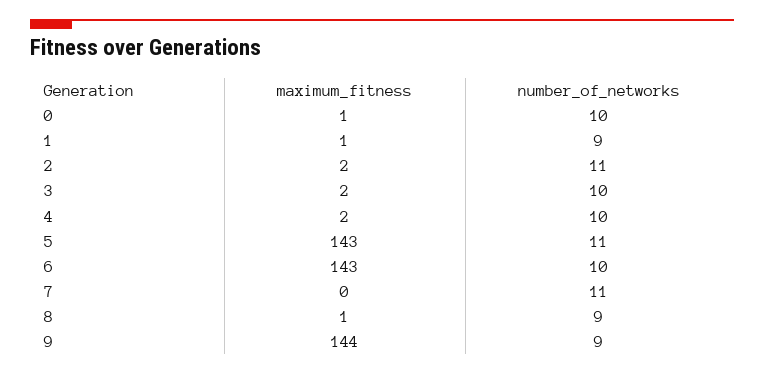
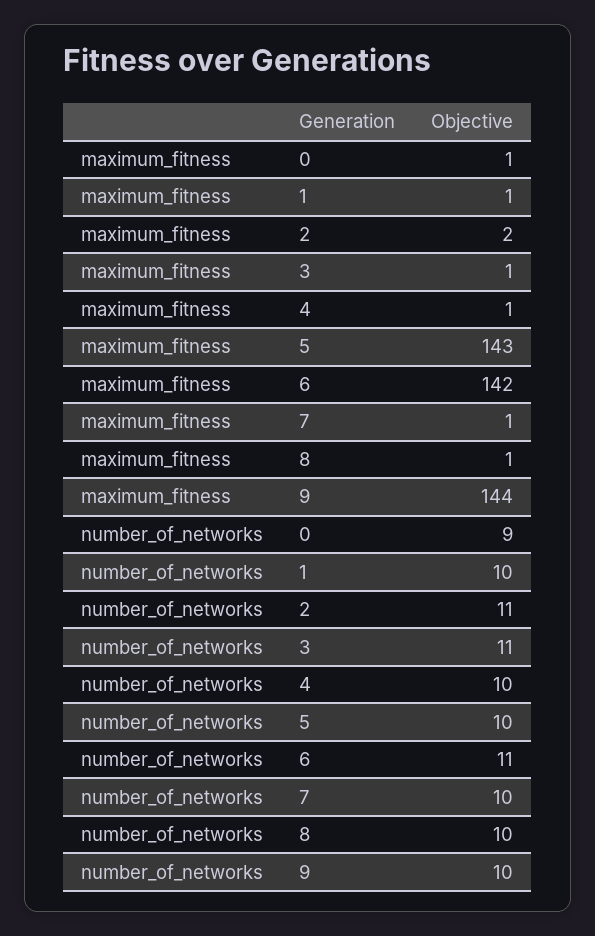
  {
    "maximum_fitness": {
      "0": 1,
      "1": 1,
      "2": 2,
-     "3": 2,
+     "3": 1,
-     "4": 2,
+     "4": 1,
      "5": 143,
-     "6": 143,
+     "6": 142,
-     "7": 0,
+     "7": 1,
      "8": 1,
      "9": 144
    },
    "number_of_networks": {
-     "0": 10,
+     "0": 9,
-     "1": 9,
+     "1": 10,
      "2": 11,
-     "3": 10,
+     "3": 11,
      "4": 10,
-     "5": 11,
+     "5": 10,
-     "6": 10,
+     "6": 11,
-     "7": 11,
+     "7": 10,
-     "8": 9,
+     "8": 10,
-     "9": 9
+     "9": 10
    }
  }

